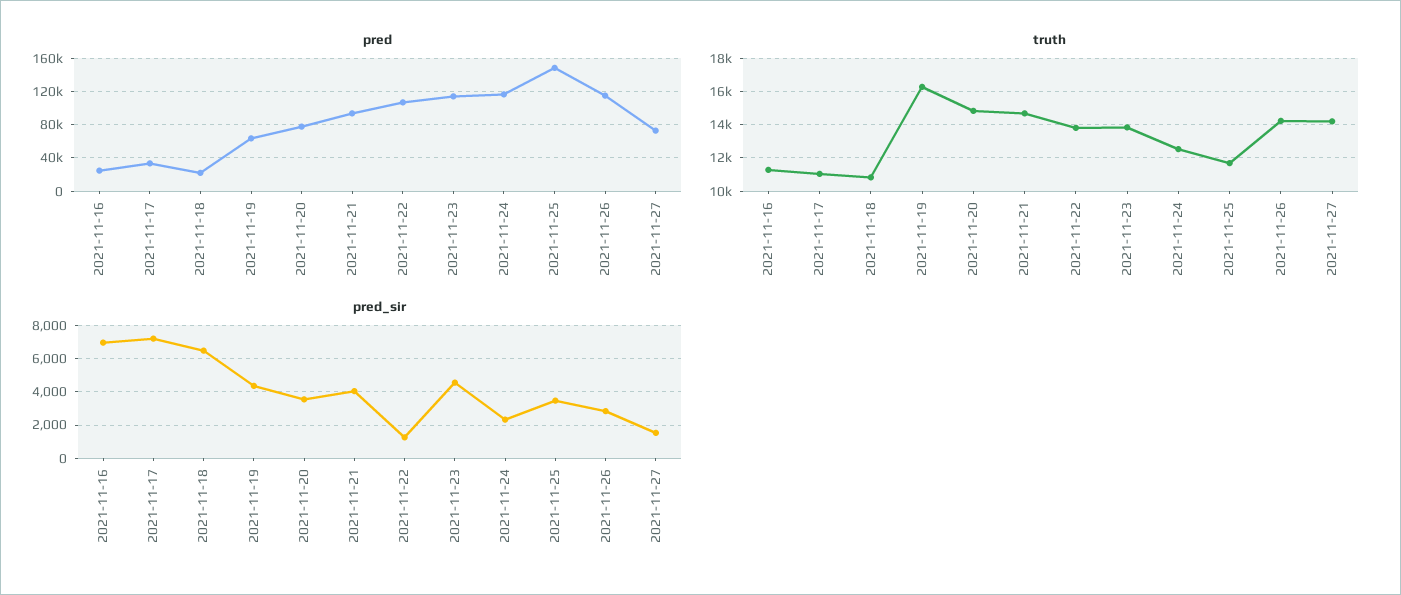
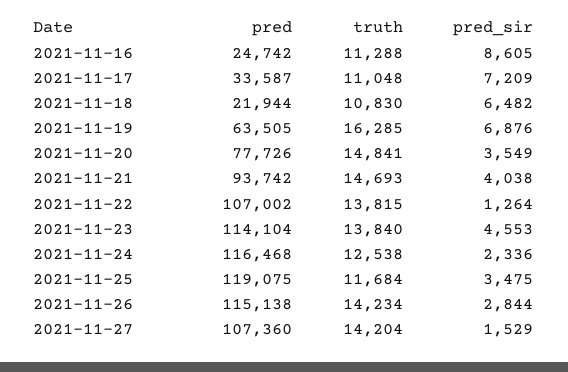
  {
    "pred": {
      "2021-11-16": 24742,
      "2021-11-17": 33587,
      "2021-11-18": 21944,
      "2021-11-19": 63505,
      "2021-11-20": 77726,
      "2021-11-21": 93742,
      "2021-11-22": 107002,
      "2021-11-23": 114104,
      "2021-11-24": 116468,
-     "2021-11-25": 150000,
+     "2021-11-25": 119075,
      "2021-11-26": 115138,
-     "2021-11-27": 70000
+     "2021-11-27": 107360
    },
    "truth": {
      "2021-11-16": 11288,
      "2021-11-17": 11048,
      "2021-11-18": 10830,
      "2021-11-19": 16285,
      "2021-11-20": 14841,
      "2021-11-21": 14693,
      "2021-11-22": 13815,
      "2021-11-23": 13840,
      "2021-11-24": 12538,
      "2021-11-25": 11684,
      "2021-11-26": 14234,
      "2021-11-27": 14204
    },
    "pred_sir": {
-     "2021-11-16": 7000,
+     "2021-11-16": 8605,
      "2021-11-17": 7209,
      "2021-11-18": 6482,
-     "2021-11-19": 4500,
+     "2021-11-19": 6876,
      "2021-11-20": 3549,
      "2021-11-21": 4038,
      "2021-11-22": 1264,
      "2021-11-23": 4553,
      "2021-11-24": 2336,
      "2021-11-25": 3475,
      "2021-11-26": 2844,
      "2021-11-27": 1529
    }
  }

